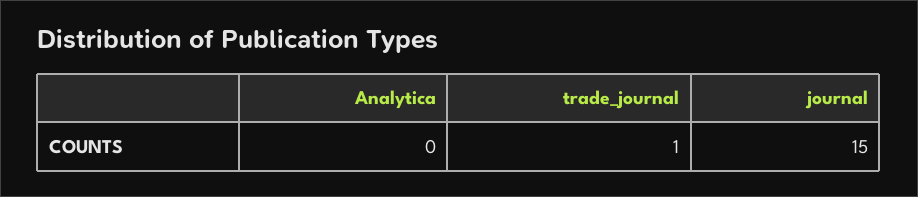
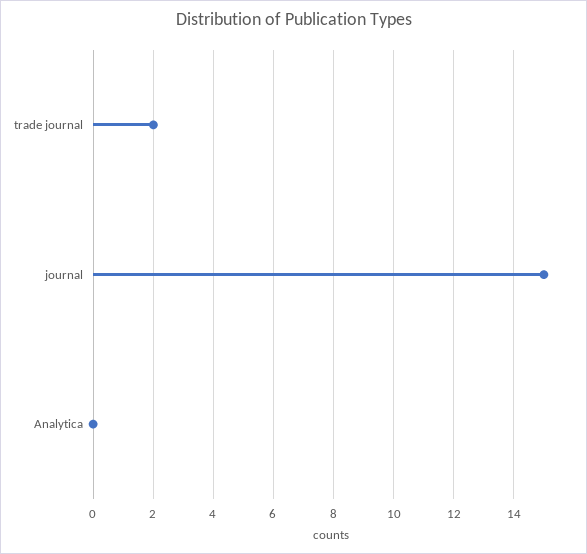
  {
    "Analytica": 0,
-   "trade_journal": 1,
+   "trade_journal": 2,
    "journal": 15
  }

